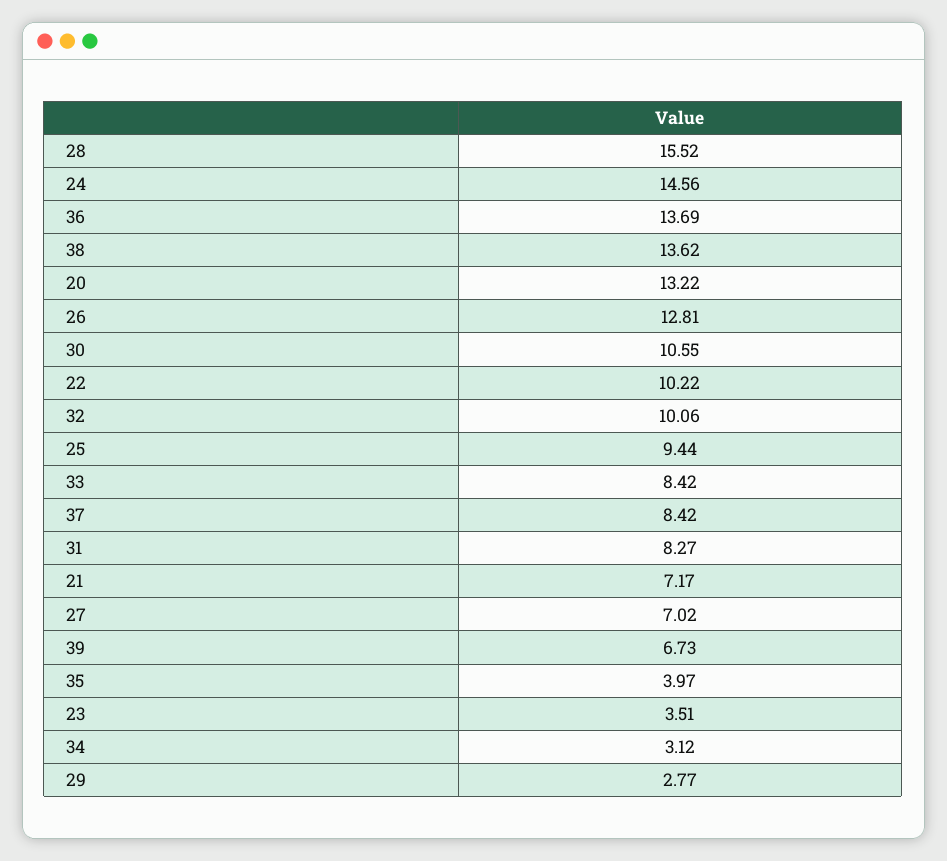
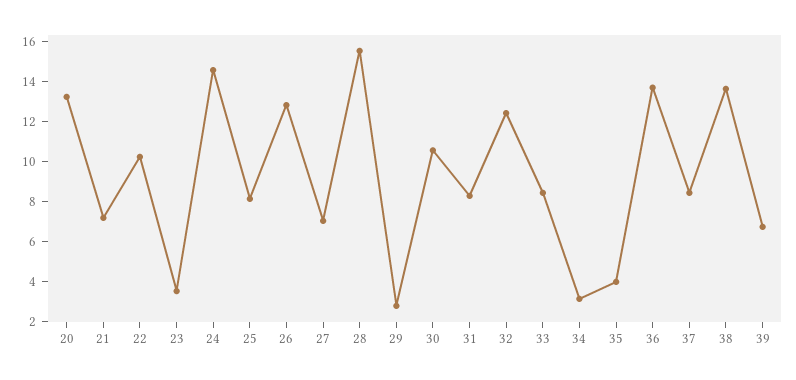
  {
    "28": 15.52,
    "24": 14.56,
    "36": 13.69,
    "38": 13.62,
    "20": 13.22,
    "26": 12.81,
    "30": 10.55,
    "22": 10.22,
-   "32": 10.06,
+   "32": 12.5,
-   "25": 9.44,
+   "25": 8,
    "33": 8.42,
    "37": 8.42,
    "31": 8.27,
    "21": 7.17,
    "27": 7.02,
    "39": 6.73,
    "35": 3.97,
    "23": 3.51,
    "34": 3.12,
    "29": 2.77
  }

